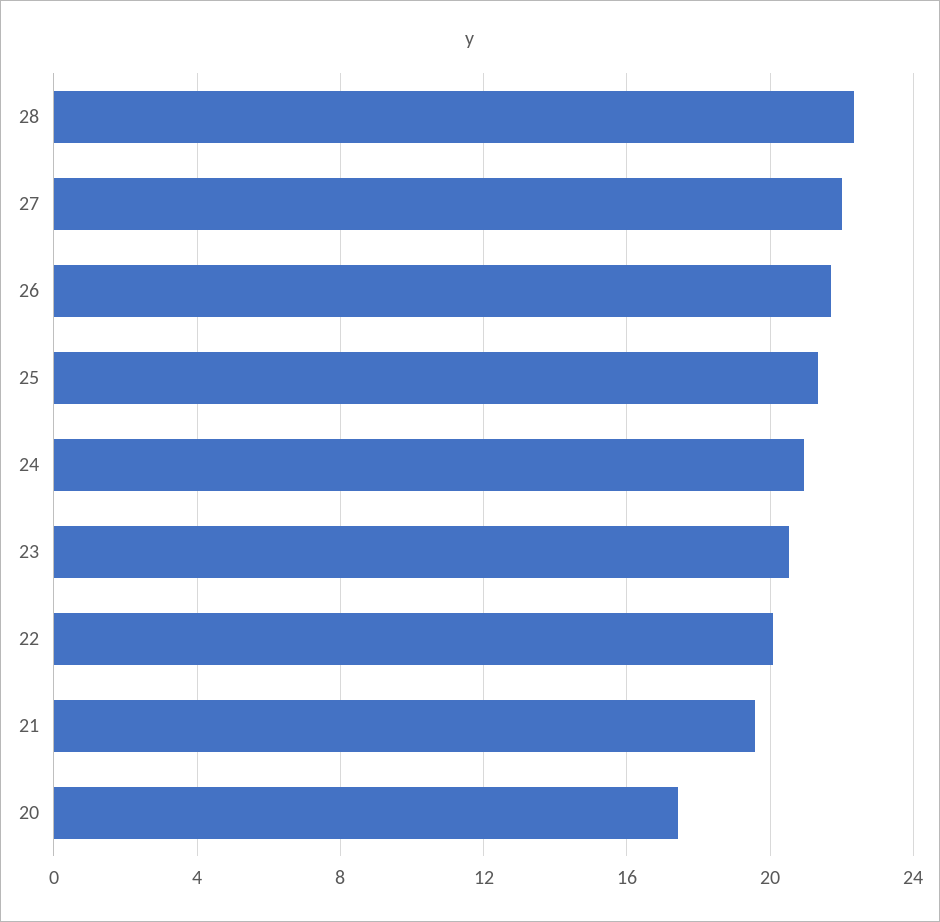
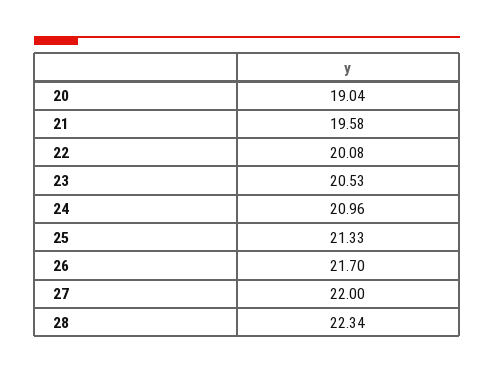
  {
    "28": 22.34,
    "27": 22,
    "26": 21.7,
    "25": 21.33,
    "24": 20.96,
    "23": 20.53,
    "22": 20.08,
    "21": 19.58,
-   "20": 17.5
+   "20": 19.04
  }

